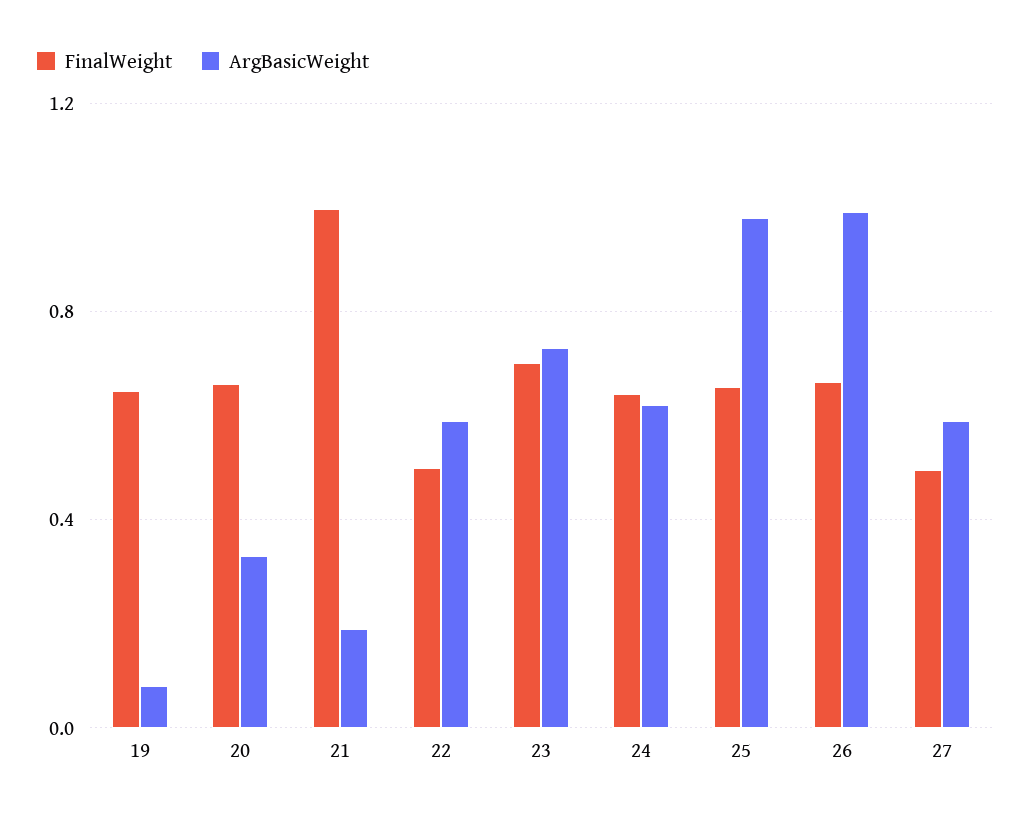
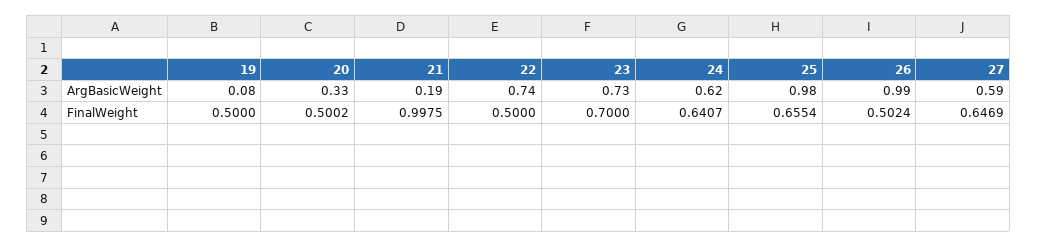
  {
    "FinalWeight": {
-     "19": 0.65,
+     "19": 0.5,
-     "20": 0.65,
+     "20": 0.5002,
      "21": 0.9975,
      "22": 0.5,
      "23": 0.7,
      "24": 0.6407,
      "25": 0.6554,
-     "26": 0.65,
+     "26": 0.5024,
-     "27": 0.5
+     "27": 0.6469
    },
    "ArgBasicWeight": {
      "19": 0.08,
      "20": 0.33,
      "21": 0.19,
-     "22": 0.6,
+     "22": 0.74,
      "23": 0.73,
      "24": 0.62,
      "25": 0.98,
      "26": 0.99,
      "27": 0.59
    }
  }

